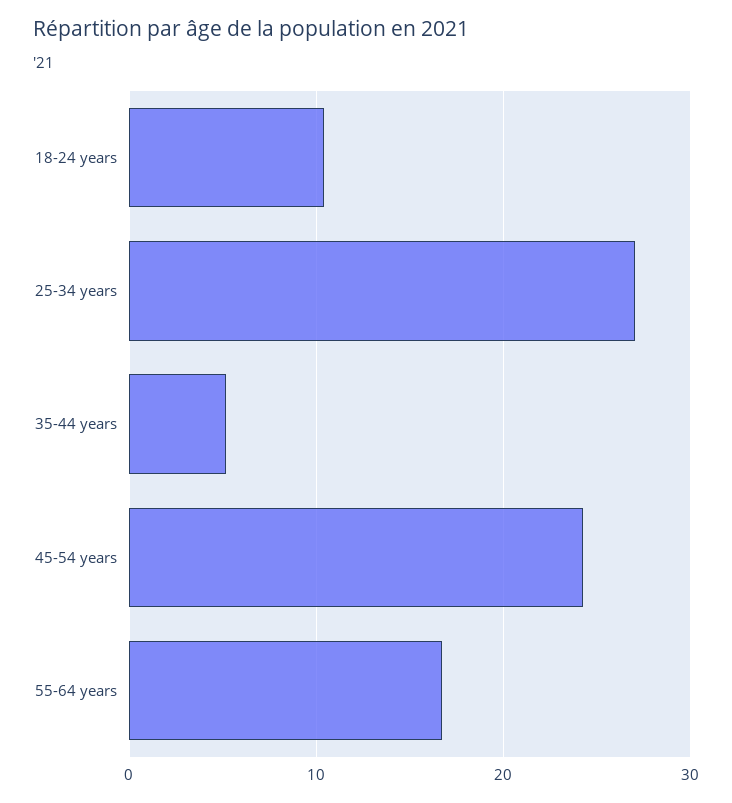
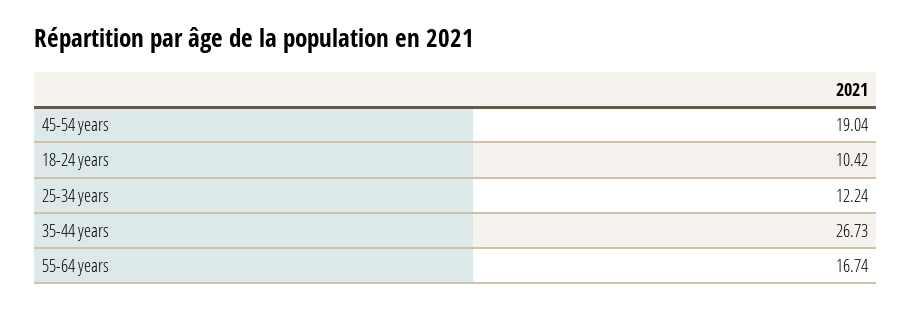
  {
    "18-24 years": 10.42,
-   "25-34 years": 27,
+   "25-34 years": 12.24,
-   "35-44 years": 5,
+   "35-44 years": 26.73,
-   "45-54 years": 24,
+   "45-54 years": 19.04,
    "55-64 years": 16.74
  }

